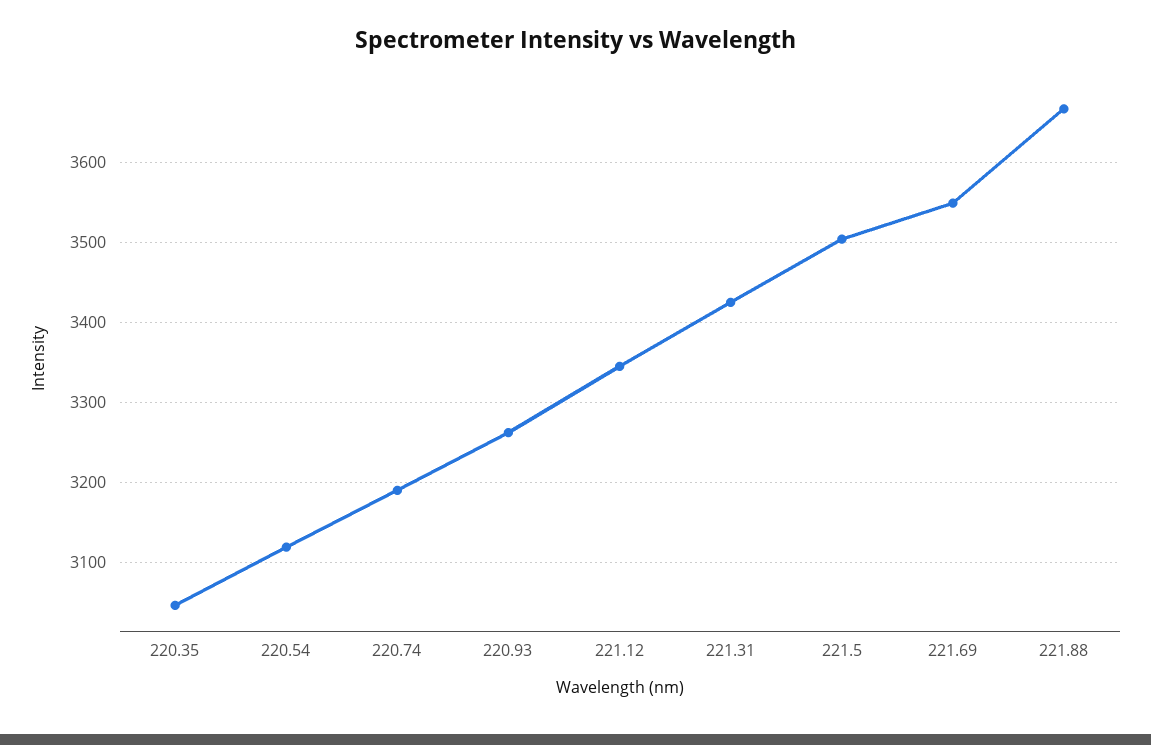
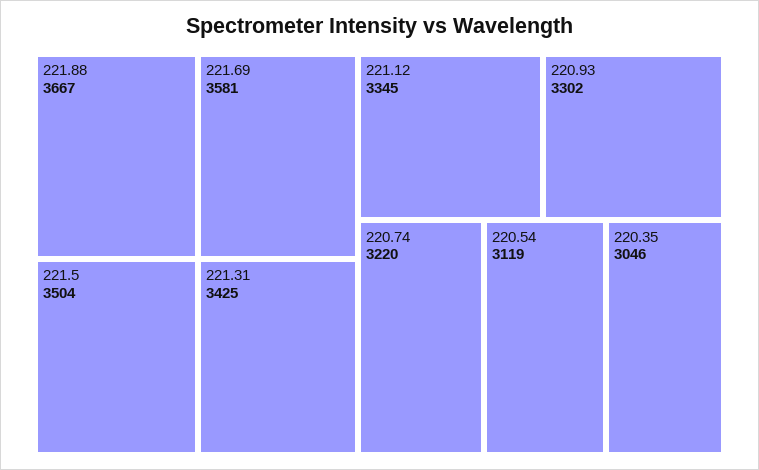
  {
    "220.35": 3046,
    "220.54": 3119,
-   "220.74": 3190,
+   "220.74": 3220,
-   "220.93": 3260,
+   "220.93": 3302,
    "221.12": 3345,
    "221.31": 3425,
    "221.5": 3504,
-   "221.69": 3550,
+   "221.69": 3581,
    "221.88": 3667
  }

